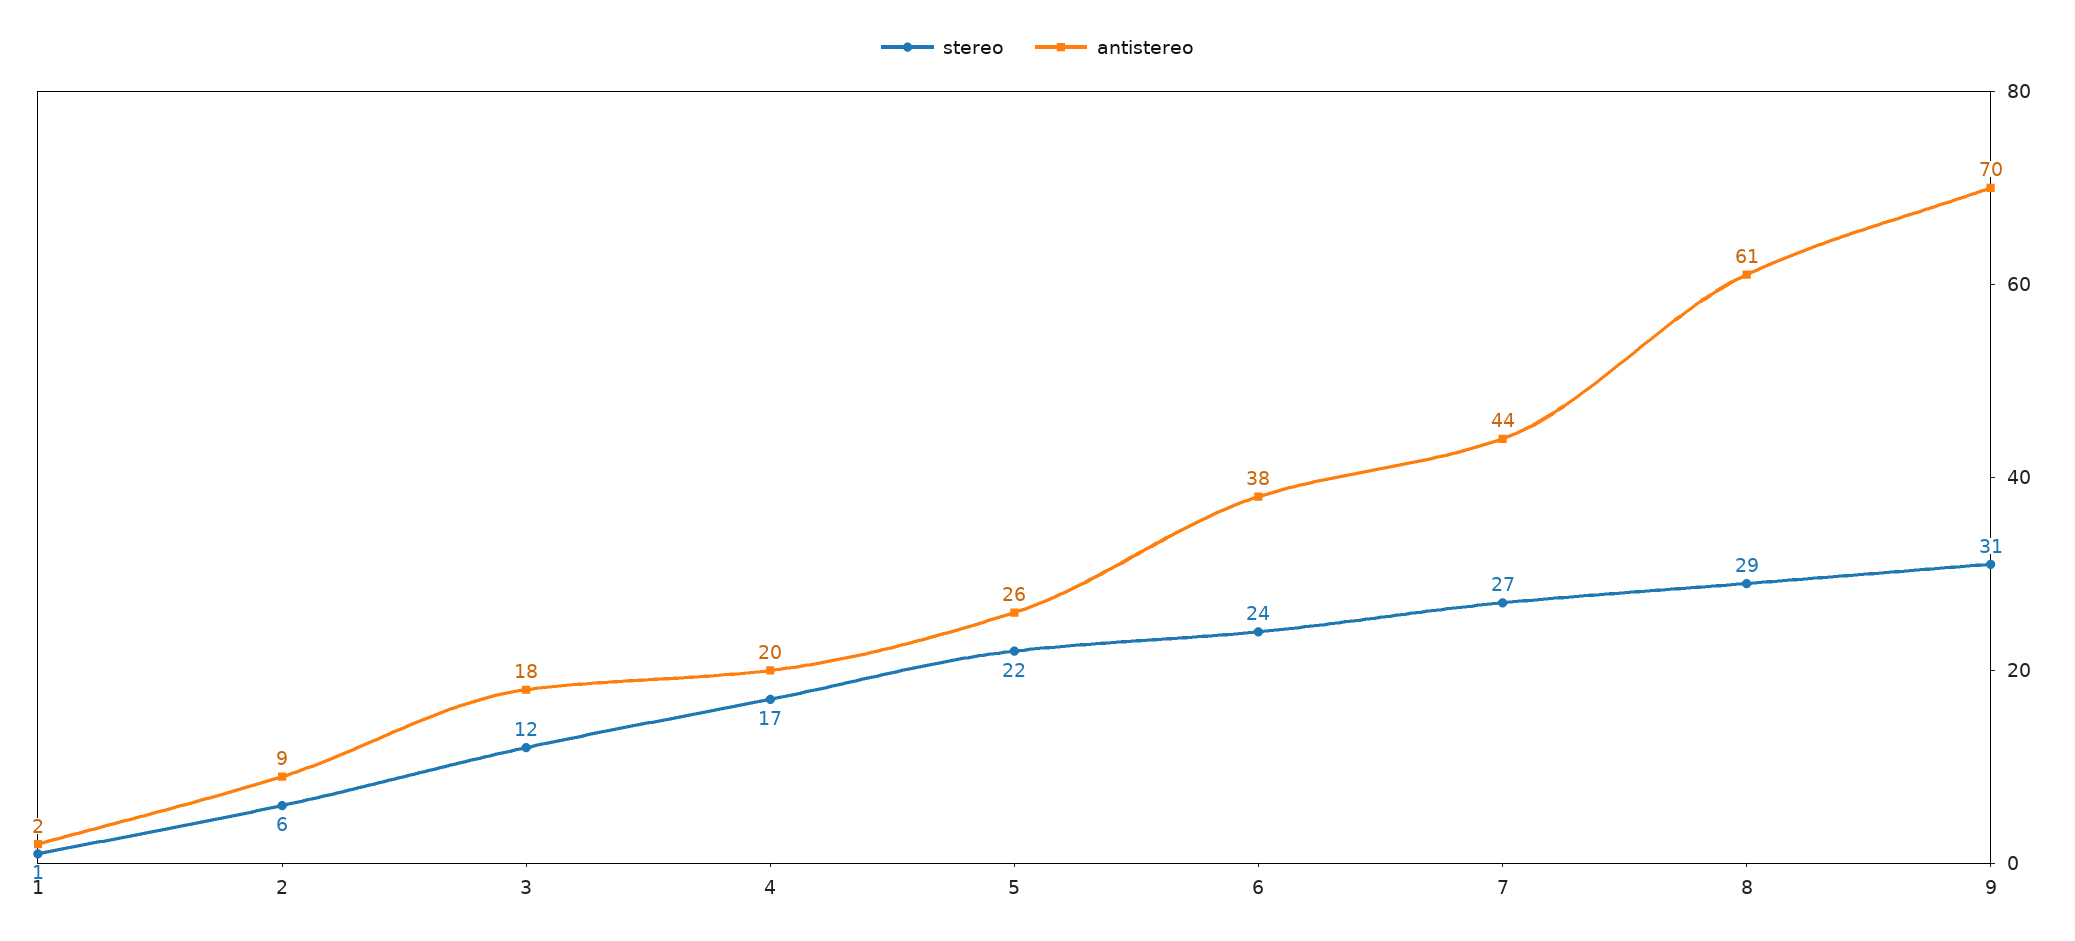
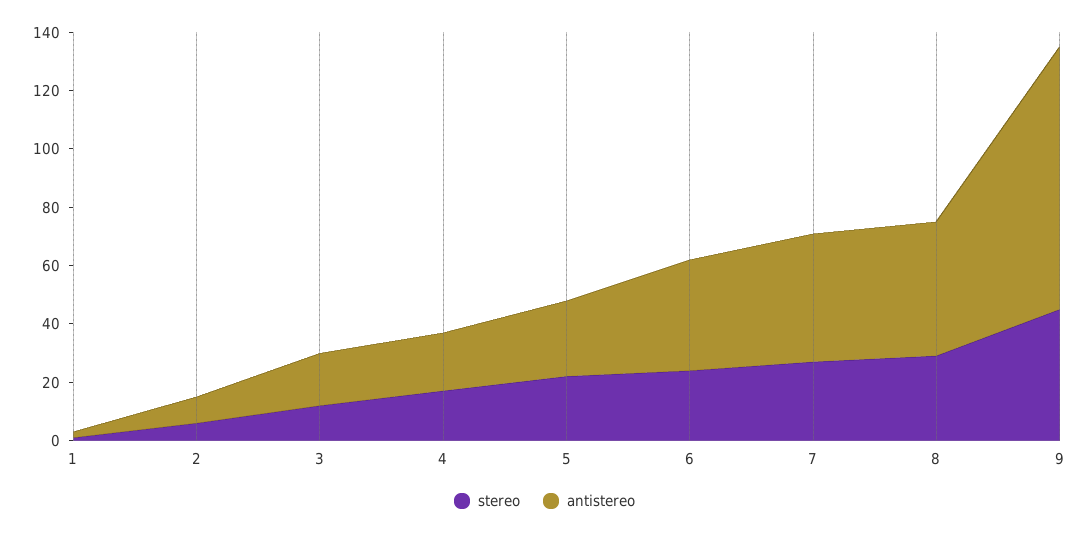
  {
    "stereo": {
      "1": 1,
      "2": 6,
      "3": 12,
      "4": 17,
      "5": 22,
      "6": 24,
      "7": 27,
      "8": 29,
-     "9": 31
+     "9": 45
    },
    "antistereo": {
      "1": 2,
      "2": 9,
      "3": 18,
      "4": 20,
      "5": 26,
      "6": 38,
      "7": 44,
-     "8": 61,
+     "8": 45,
-     "9": 70
+     "9": 90
    }
  }

